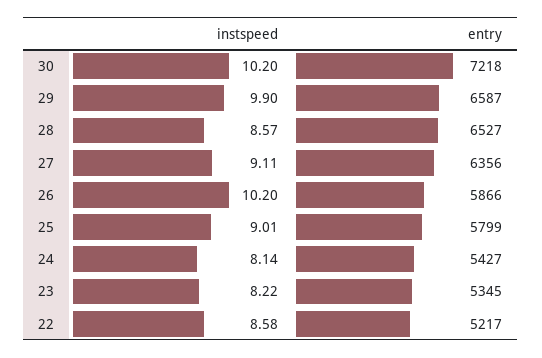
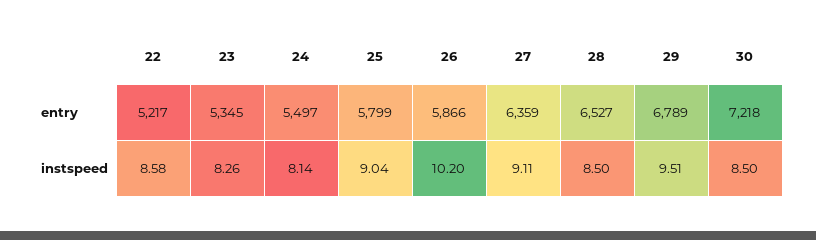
  {
    "instspeed": {
-     "30": 10.2,
+     "30": 8.5,
-     "29": 9.9,
+     "29": 9.51,
-     "28": 8.57,
+     "28": 8.5,
      "27": 9.11,
      "26": 10.2,
-     "25": 9.01,
+     "25": 9.04,
      "24": 8.14,
-     "23": 8.22,
+     "23": 8.26,
      "22": 8.58
    },
    "entry": {
      "30": 7218,
-     "29": 6587,
+     "29": 6789,
      "28": 6527,
-     "27": 6356,
+     "27": 6359,
      "26": 5866,
      "25": 5799,
-     "24": 5427,
+     "24": 5497,
      "23": 5345,
      "22": 5217
    }
  }

